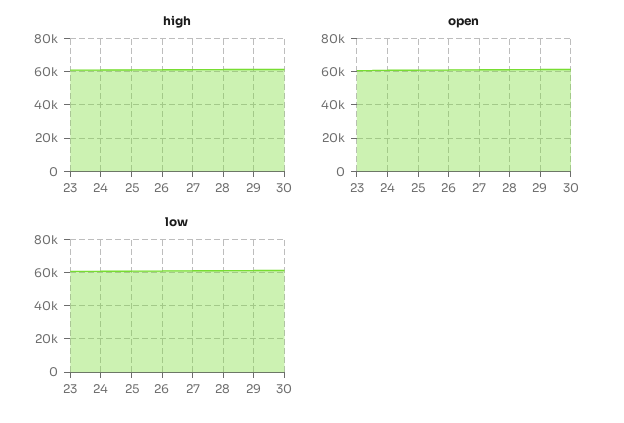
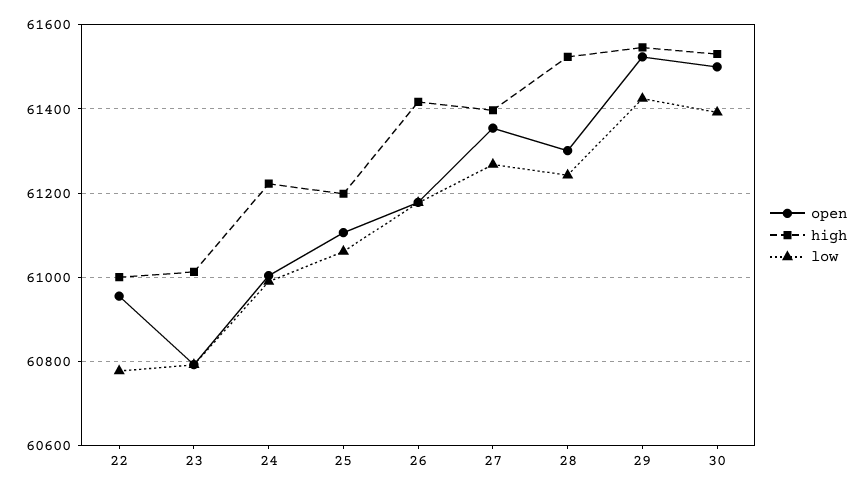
  {
    "high": {
      "23": 61020,
      "24": 61220,
      "25": 61200,
      "26": 61420,
      "27": 61400,
      "28": 61520,
      "29": 61540,
-     "30": 61540
+     "30": 61540,
+     "22": 61000
    },
    "open": {
      "23": 60800,
      "24": 61000,
      "25": 61100,
      "26": 61180,
      "27": 61360,
      "28": 61300,
      "29": 61520,
-     "30": 61500
+     "30": 61500,
+     "22": 60960
    },
    "low": {
      "23": 60800,
      "24": 60980,
      "25": 61060,
      "26": 61180,
      "27": 61260,
      "28": 61240,
      "29": 61420,
-     "30": 61400
+     "30": 61400,
+     "22": 60780
    }
  }

